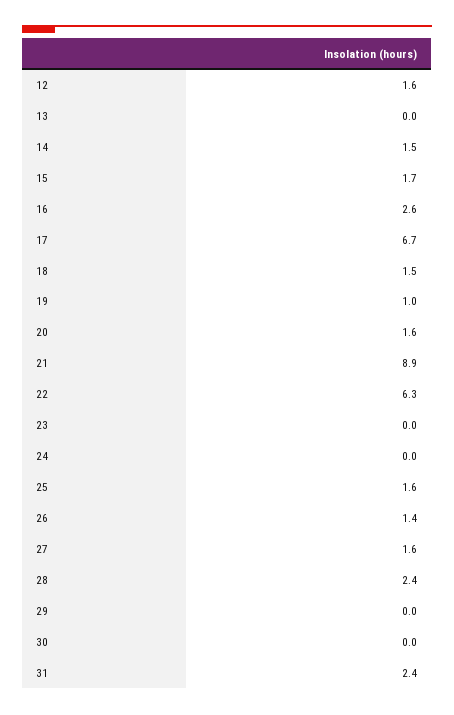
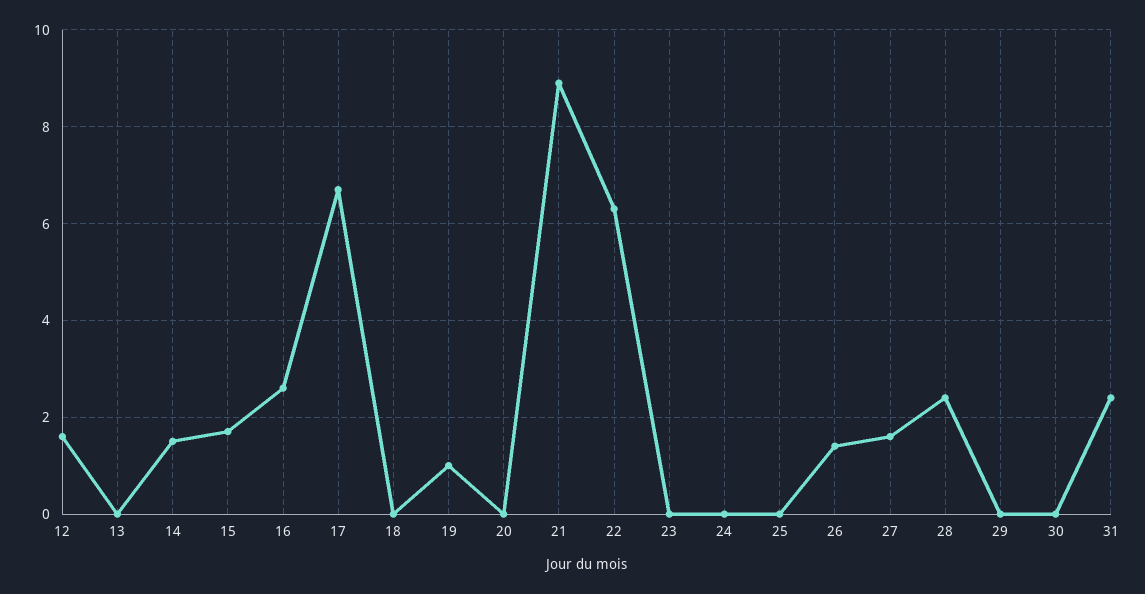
  {
    "12": 1.6,
    "13": 0,
    "14": 1.5,
    "15": 1.7,
    "16": 2.6,
    "17": 6.7,
-   "18": 1.5,
+   "18": 0,
    "19": 1,
-   "20": 1.6,
+   "20": 0,
    "21": 8.9,
    "22": 6.3,
    "23": 0,
    "24": 0,
-   "25": 1.6,
+   "25": 0,
    "26": 1.4,
    "27": 1.6,
    "28": 2.4,
    "29": 0,
    "30": 0,
    "31": 2.4
  }

